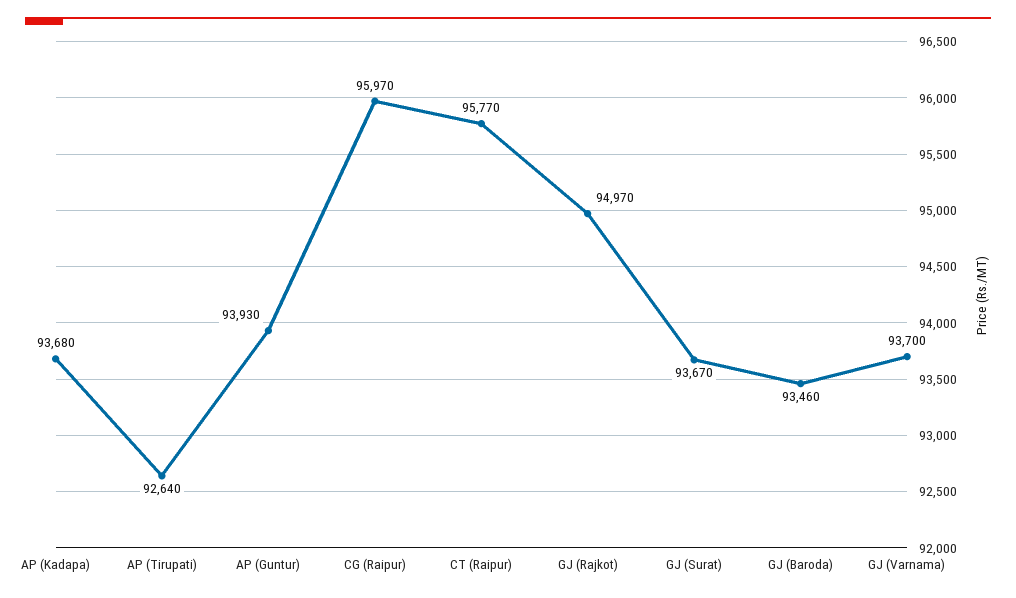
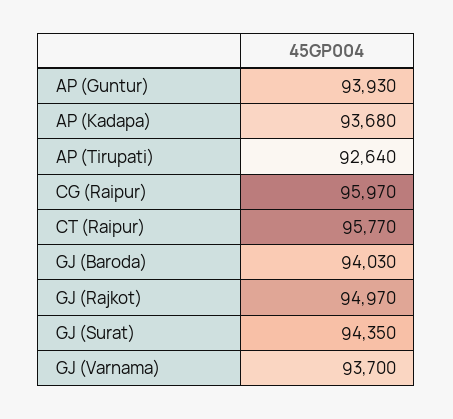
  {
    "AP (Kadapa)": 93680,
    "AP (Tirupati)": 92640,
    "AP (Guntur)": 93930,
    "CG (Raipur)": 95970,
    "CT (Raipur)": 95770,
    "GJ (Rajkot)": 94970,
-   "GJ (Surat)": 93670,
+   "GJ (Surat)": 94350,
-   "GJ (Baroda)": 93460,
+   "GJ (Baroda)": 94030,
    "GJ (Varnama)": 93700
  }

